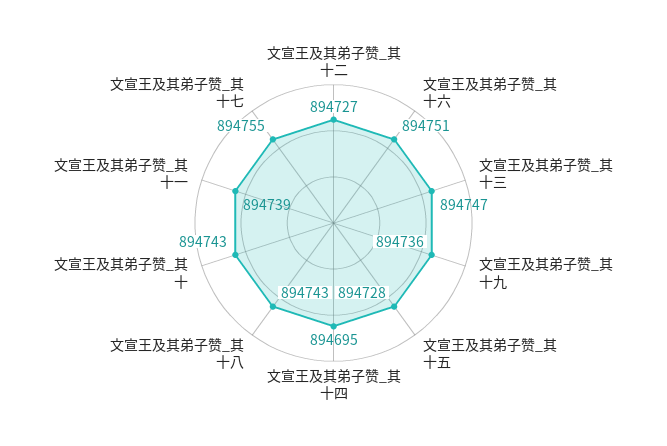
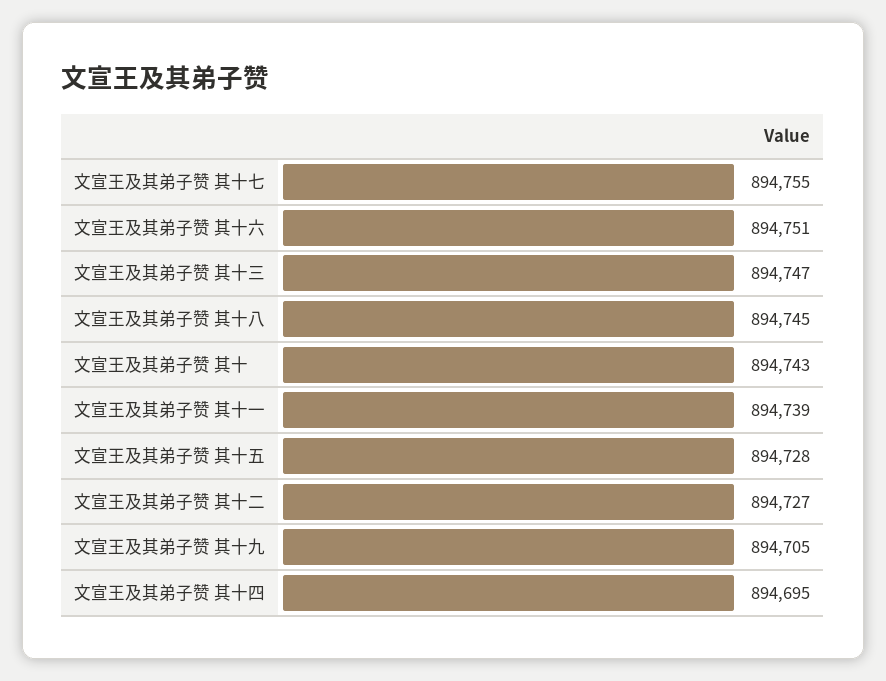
  {
    "文宣王及其弟子赞_其十二": 894727,
    "文宣王及其弟子赞_其十六": 894751,
    "文宣王及其弟子赞_其十三": 894747,
-   "文宣王及其弟子赞_其十九": 894736,
+   "文宣王及其弟子赞_其十九": 894705,
    "文宣王及其弟子赞_其十五": 894728,
    "文宣王及其弟子赞_其十四": 894695,
-   "文宣王及其弟子赞_其十八": 894743,
+   "文宣王及其弟子赞_其十八": 894745,
    "文宣王及其弟子赞_其十": 894743,
    "文宣王及其弟子赞_其十一": 894739,
    "文宣王及其弟子赞_其十七": 894755
  }

